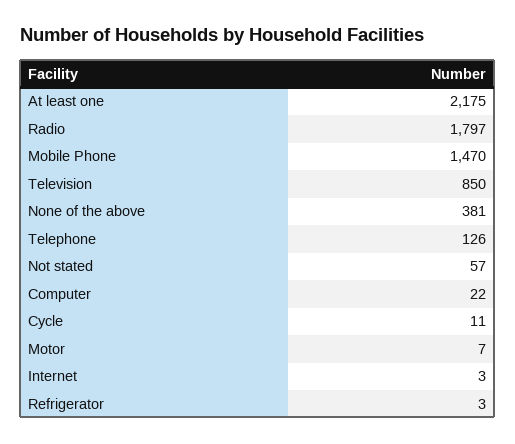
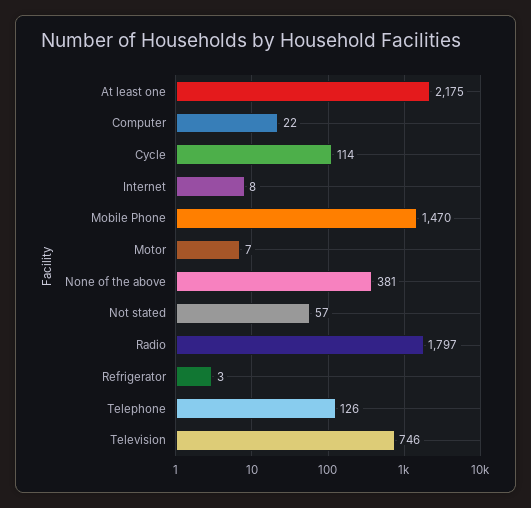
  {
    "At least one": 2175,
    "Radio": 1797,
    "Mobile Phone": 1470,
-   "Television": 850,
+   "Television": 746,
    "None of the above": 381,
    "Telephone": 126,
    "Not stated": 57,
    "Computer": 22,
-   "Cycle": 11,
+   "Cycle": 114,
    "Motor": 7,
-   "Internet": 3,
+   "Internet": 8,
    "Refrigerator": 3
  }

